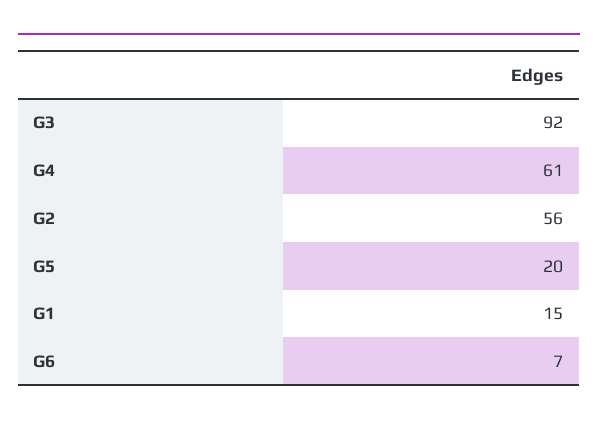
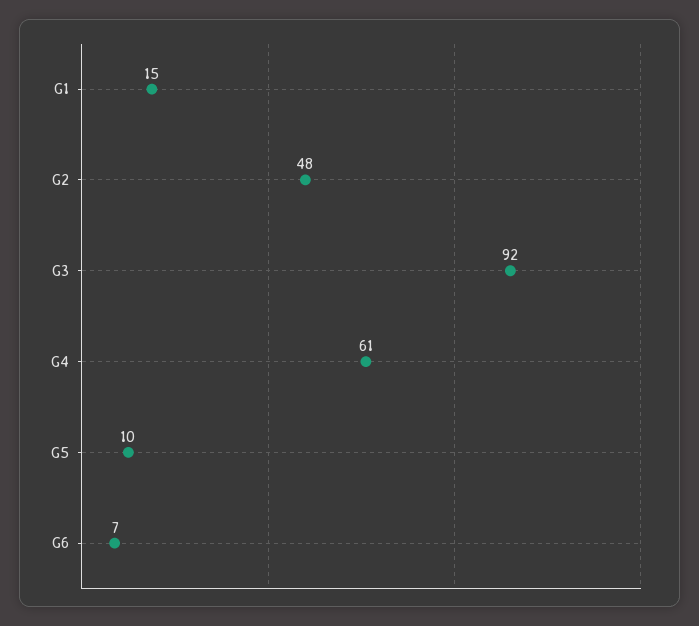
  {
    "G3": 92,
    "G4": 61,
-   "G2": 56,
+   "G2": 48,
-   "G5": 20,
+   "G5": 10,
    "G1": 15,
    "G6": 7
  }

